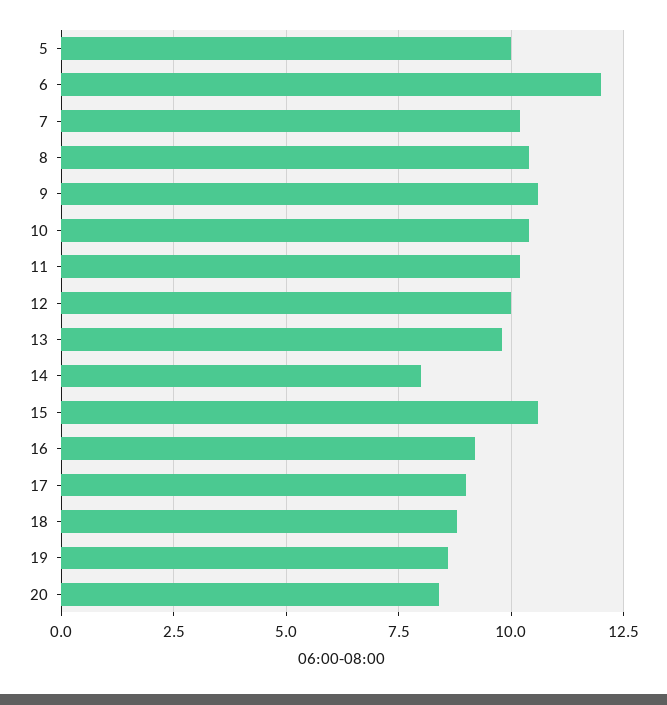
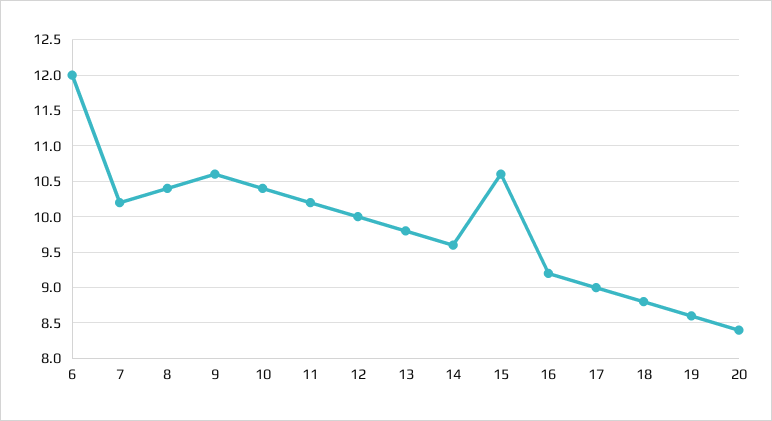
  {
-   "5": 10,
    "6": 12,
    "7": 10.2,
    "8": 10.4,
    "9": 10.6,
    "10": 10.4,
    "11": 10.2,
    "12": 10,
    "13": 9.8,
-   "14": 8,
+   "14": 9.6,
    "15": 10.6,
    "16": 9.2,
    "17": 9,
    "18": 8.8,
    "19": 8.6,
    "20": 8.4
  }

